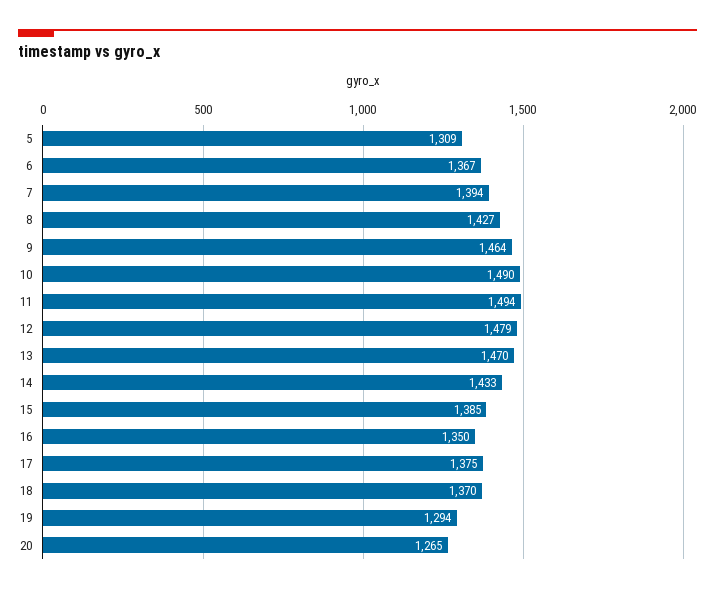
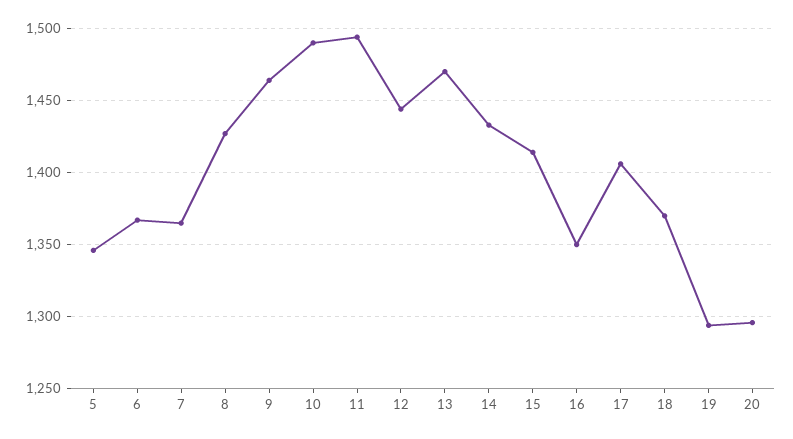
  {
-   "5": 1309,
+   "5": 1345,
    "6": 1367,
-   "7": 1394,
+   "7": 1365,
    "8": 1427,
    "9": 1464,
    "10": 1490,
    "11": 1494,
-   "12": 1479,
+   "12": 1445,
    "13": 1470,
    "14": 1433,
-   "15": 1385,
+   "15": 1415,
    "16": 1350,
-   "17": 1375,
+   "17": 1405,
    "18": 1370,
    "19": 1294,
-   "20": 1265
+   "20": 1295
  }

